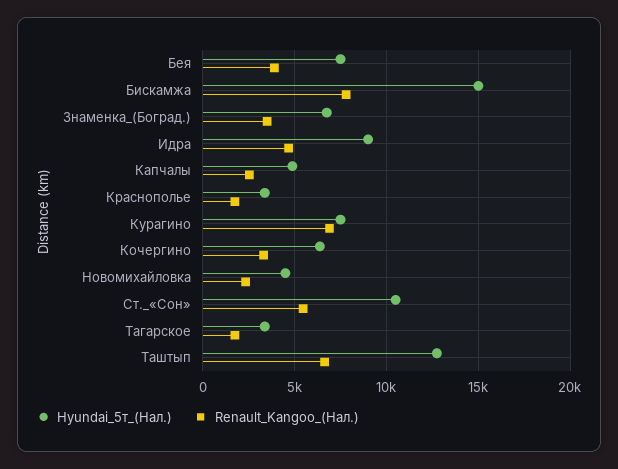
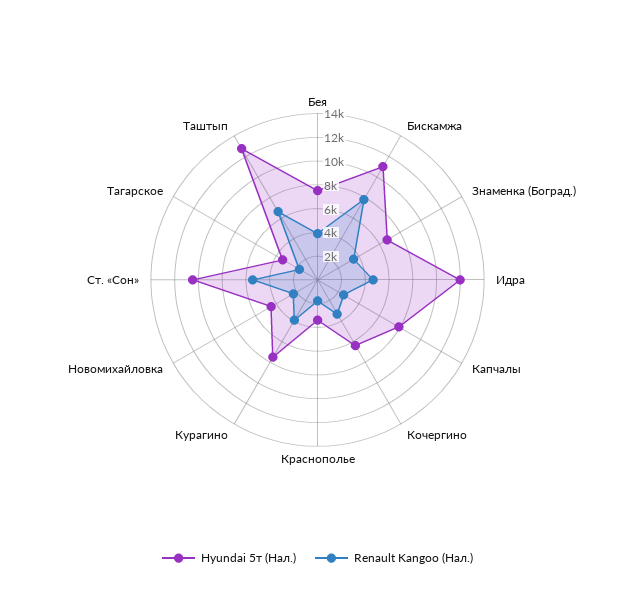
  {
    "Hyundai_5т_(Нал.)": {
      "Бея": 7500,
-     "Бискамжа": 15000,
+     "Бискамжа": 11000,
      "Знаменка_(Боград.)": 7000,
-     "Идра": 9000,
+     "Идра": 12000,
-     "Капчалы": 5000,
+     "Капчалы": 8000,
      "Краснополье": 3500,
      "Курагино": 7500,
      "Кочергино": 6500,
      "Новомихайловка": 4500,
      "Ст._«Сон»": 10500,
      "Тагарское": 3500,
      "Таштып": 13000
    },
    "Renault_Kangoo_(Нал.)": {
      "Бея": 4000,
      "Бискамжа": 8000,
      "Знаменка_(Боград.)": 3500,
      "Идра": 4500,
      "Капчалы": 2500,
      "Краснополье": 2000,
-     "Курагино": 7000,
+     "Курагино": 4000,
      "Кочергино": 3500,
      "Новомихайловка": 2500,
      "Ст._«Сон»": 5500,
      "Тагарское": 2000,
      "Таштып": 6500
    }
  }

